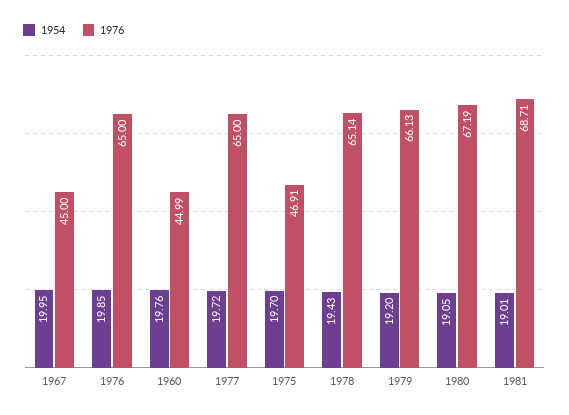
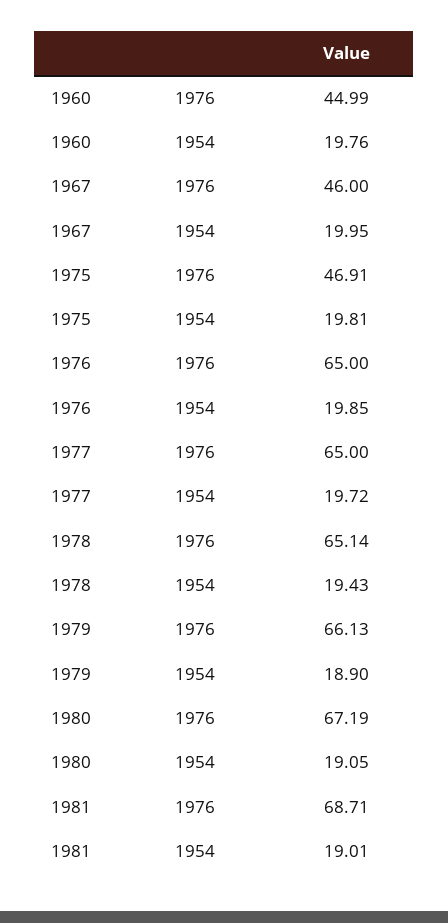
  {
    "1954": {
      "1967": 19.95,
      "1976": 19.85,
      "1960": 19.76,
      "1977": 19.72,
-     "1975": 19.7,
+     "1975": 19.81,
      "1978": 19.43,
-     "1979": 19.2,
+     "1979": 18.9,
      "1980": 19.05,
      "1981": 19.01
    },
    "1976": {
-     "1967": 45,
+     "1967": 46,
      "1976": 65,
      "1960": 44.99,
      "1977": 65,
      "1975": 46.91,
      "1978": 65.14,
      "1979": 66.13,
      "1980": 67.19,
      "1981": 68.71
    }
  }

